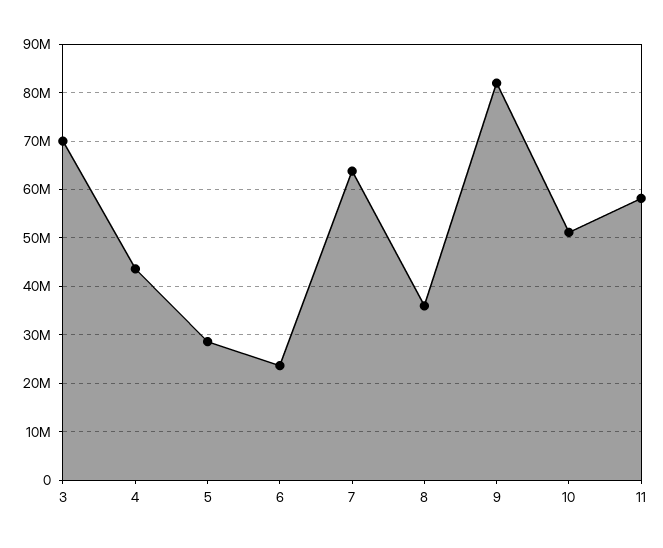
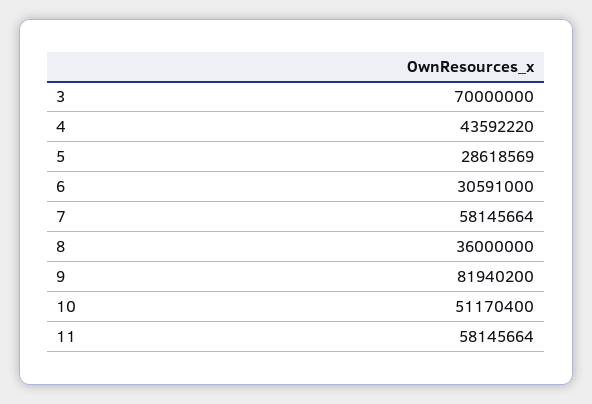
  {
    "3": 70000000,
    "4": 43592220,
    "5": 28618569,
-   "6": 24000000,
+   "6": 30591000,
-   "7": 64000000,
+   "7": 58145664,
    "8": 36000000,
    "9": 81940200,
    "10": 51170400,
    "11": 58145664
  }

